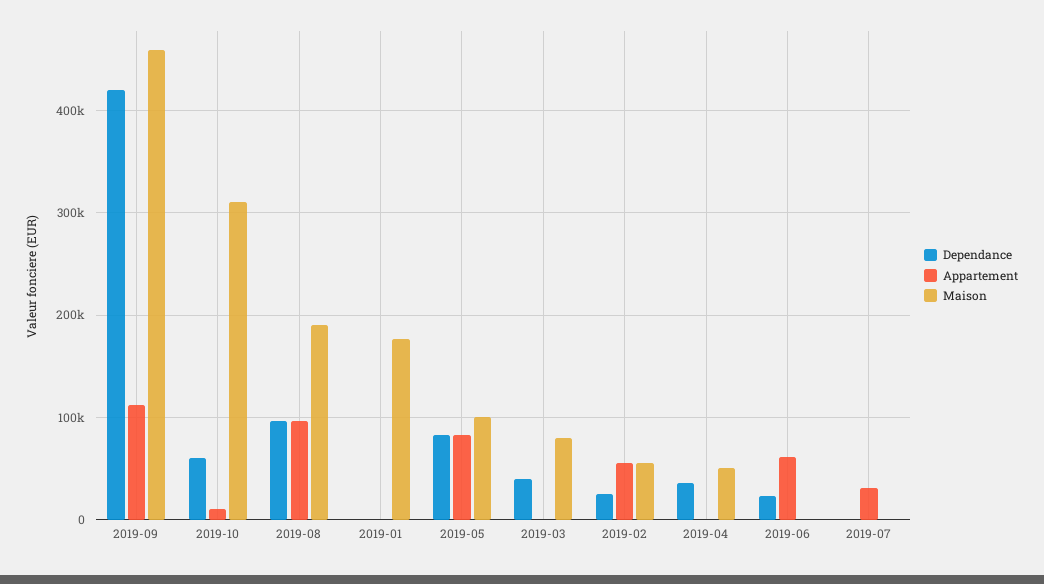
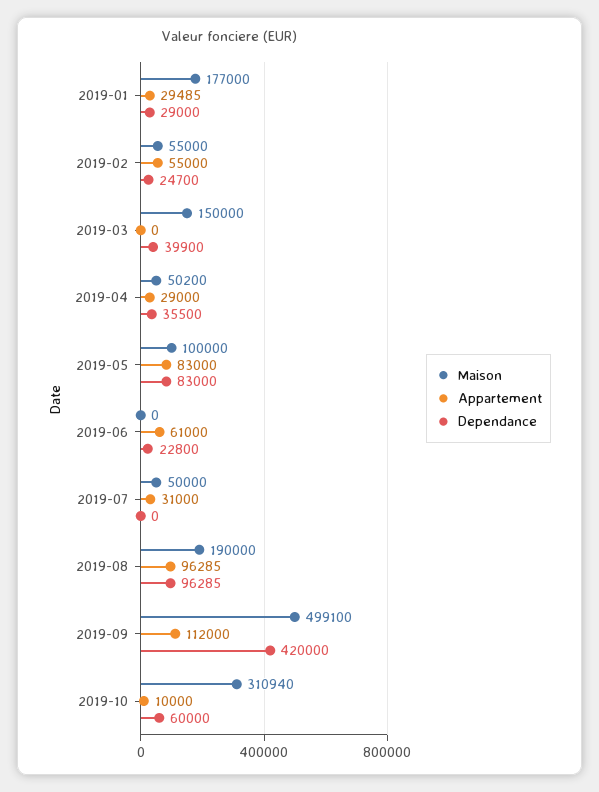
  {
    "Dependance": {
      "2019-09": 420000,
      "2019-10": 60000,
      "2019-08": 96285,
-     "2019-01": 0,
+     "2019-01": 29000,
      "2019-05": 83000,
      "2019-03": 39900,
      "2019-02": 24700,
      "2019-04": 35500,
      "2019-06": 22800,
      "2019-07": 0
    },
    "Appartement": {
      "2019-09": 112000,
      "2019-10": 10000,
      "2019-08": 96285,
-     "2019-01": 0,
+     "2019-01": 29485,
      "2019-05": 83000,
      "2019-03": 0,
      "2019-02": 55000,
-     "2019-04": 0,
+     "2019-04": 29000,
      "2019-06": 61000,
      "2019-07": 31000
    },
    "Maison": {
-     "2019-09": 460000,
+     "2019-09": 499100,
      "2019-10": 310940,
      "2019-08": 190000,
      "2019-01": 177000,
      "2019-05": 100000,
-     "2019-03": 80000,
+     "2019-03": 150000,
      "2019-02": 55000,
      "2019-04": 50200,
      "2019-06": 0,
-     "2019-07": 0
+     "2019-07": 50000
    }
  }

